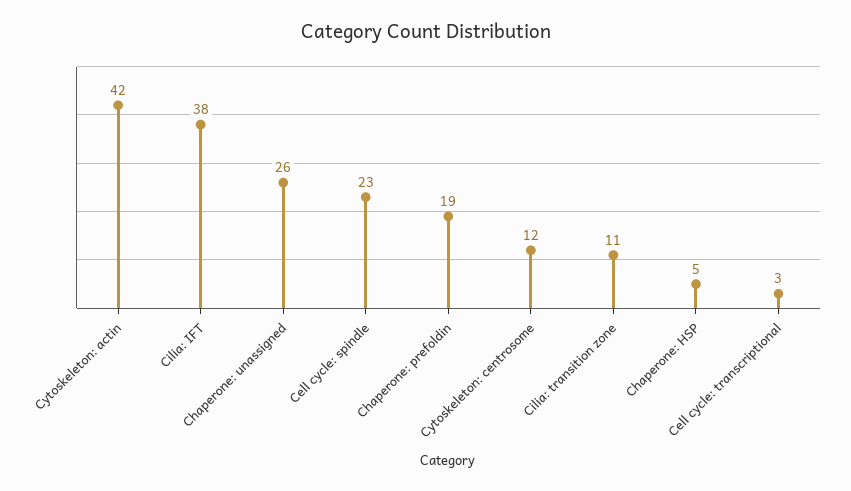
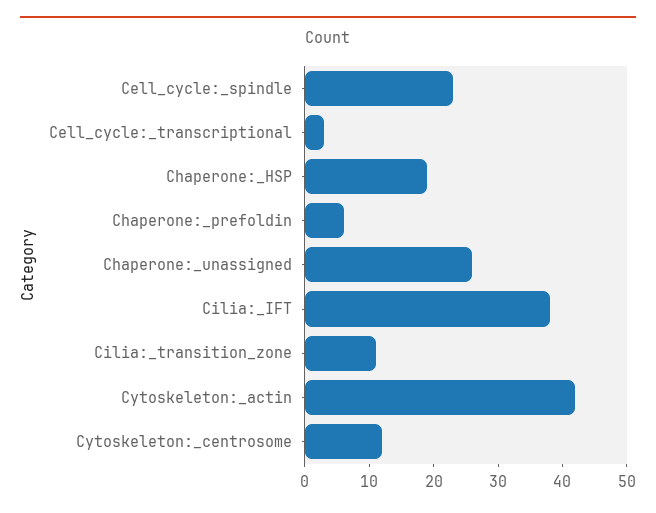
  {
    "Cytoskeleton: actin": 42,
    "Cilia: IFT": 38,
    "Chaperone: unassigned": 26,
    "Cell cycle: spindle": 23,
-   "Chaperone: prefoldin": 19,
+   "Chaperone: prefoldin": 5,
    "Cytoskeleton: centrosome": 12,
    "Cilia: transition zone": 11,
-   "Chaperone: HSP": 5,
+   "Chaperone: HSP": 20,
    "Cell cycle: transcriptional": 3
  }

